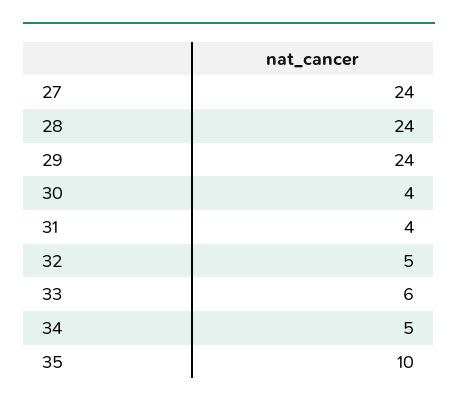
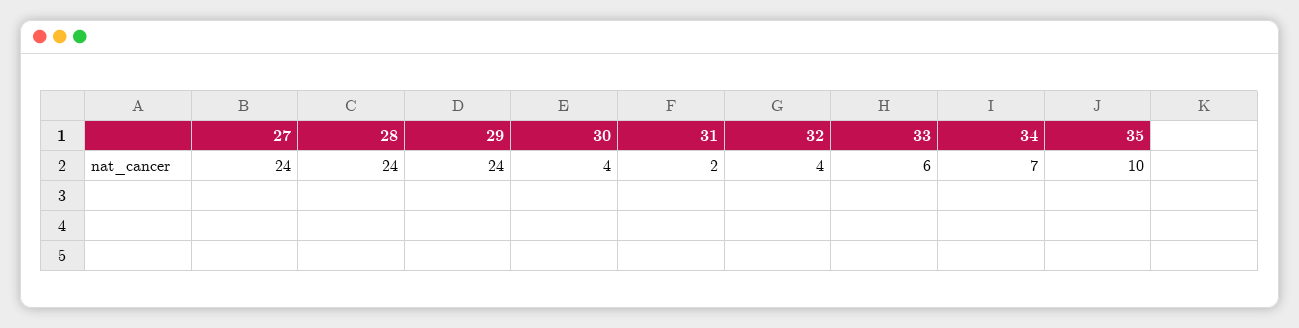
  {
    "27": 24,
    "28": 24,
    "29": 24,
    "30": 4,
-   "31": 4,
+   "31": 2,
-   "32": 5,
+   "32": 4,
    "33": 6,
-   "34": 5,
+   "34": 7,
    "35": 10
  }

